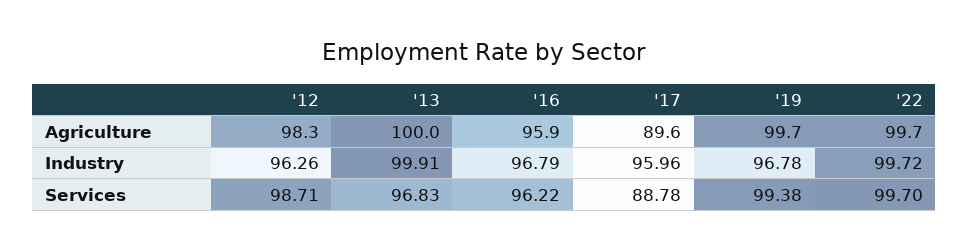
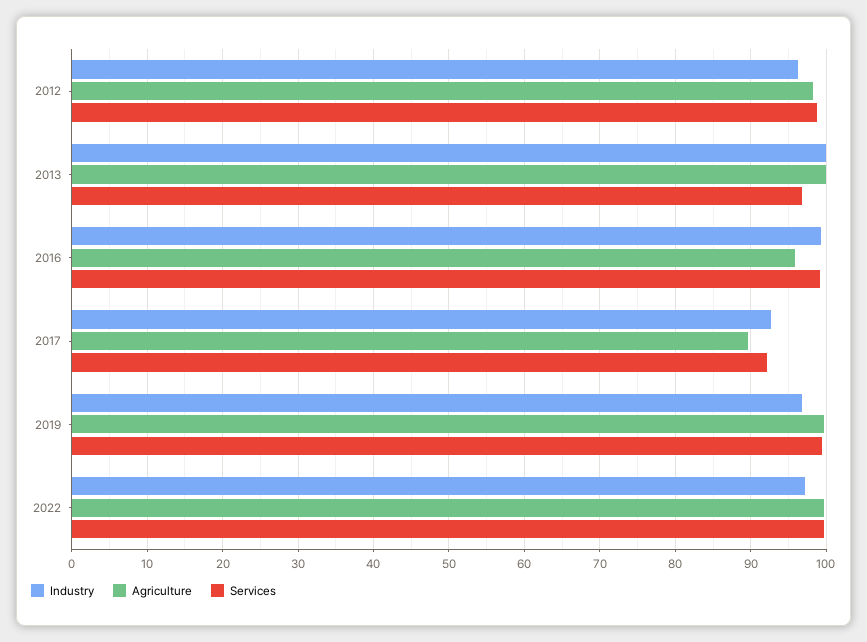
  {
    "Agriculture": {
      "'12": 98.3,
      "'13": 100,
      "'16": 95.9,
      "'17": 89.6,
      "'19": 99.7,
      "'22": 99.7
    },
    "Industry": {
      "'12": 96.26,
      "'13": 99.91,
-     "'16": 96.79,
+     "'16": 99,
-     "'17": 95.96,
+     "'17": 93,
      "'19": 96.78,
-     "'22": 99.72
+     "'22": 97
    },
    "Services": {
      "'12": 98.71,
      "'13": 96.83,
-     "'16": 96.22,
+     "'16": 99,
-     "'17": 88.78,
+     "'17": 92,
      "'19": 99.38,
      "'22": 99.7
    }
  }

